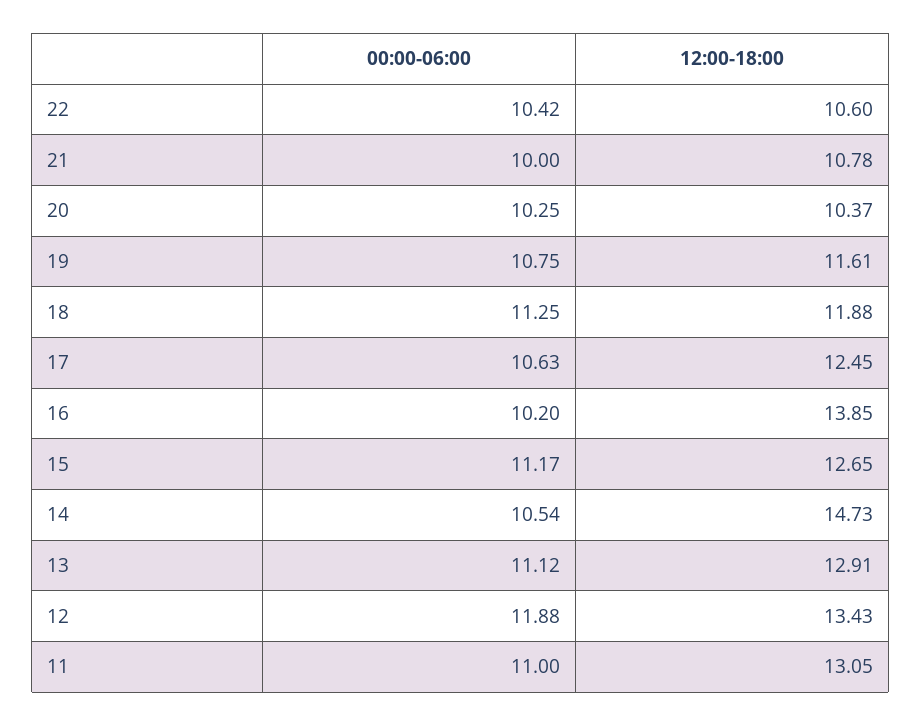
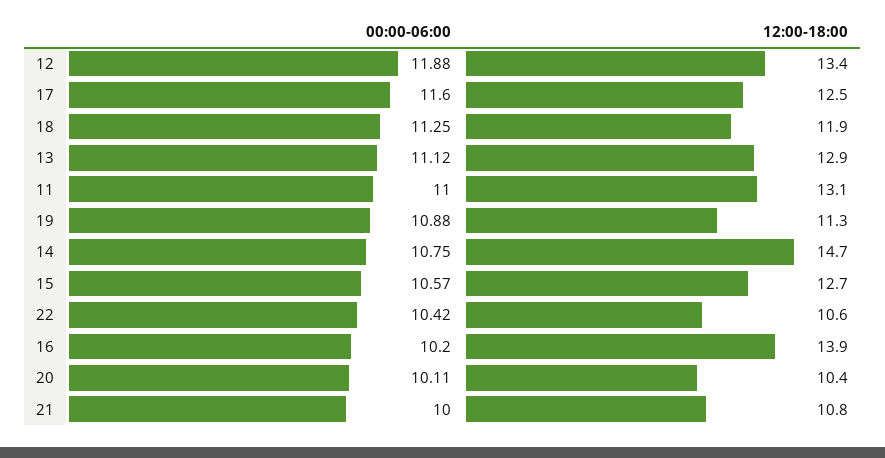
  {
    "00:00-06:00": {
      "22": 10.42,
      "21": 10,
-     "20": 10.25,
+     "20": 10.11,
-     "19": 10.75,
+     "19": 10.88,
      "18": 11.25,
-     "17": 10.63,
+     "17": 11.6,
      "16": 10.2,
-     "15": 11.17,
+     "15": 10.57,
-     "14": 10.54,
+     "14": 10.75,
      "13": 11.12,
      "12": 11.88,
      "11": 11
    },
    "12:00-18:00": {
      "22": 10.6,
      "21": 10.78,
      "20": 10.37,
-     "19": 11.61,
+     "19": 11.3,
      "18": 11.88,
      "17": 12.45,
      "16": 13.85,
      "15": 12.65,
      "14": 14.73,
      "13": 12.91,
      "12": 13.43,
      "11": 13.05
    }
  }

